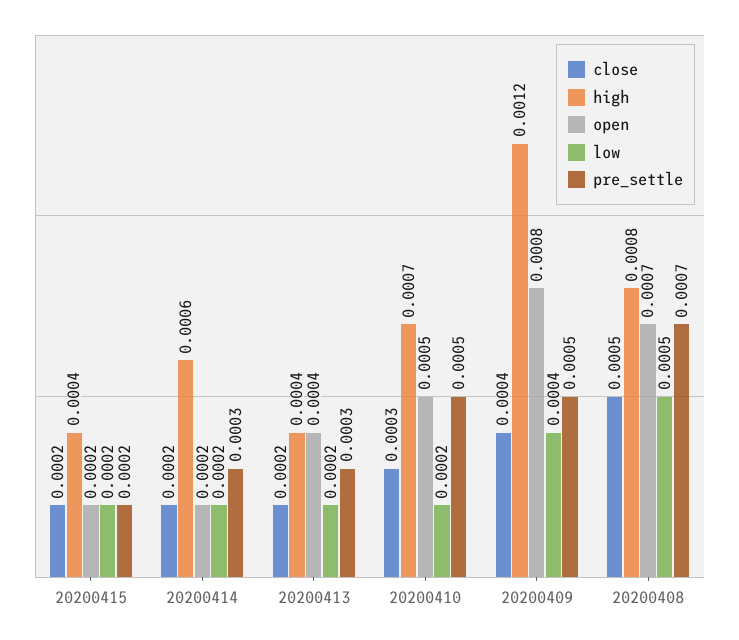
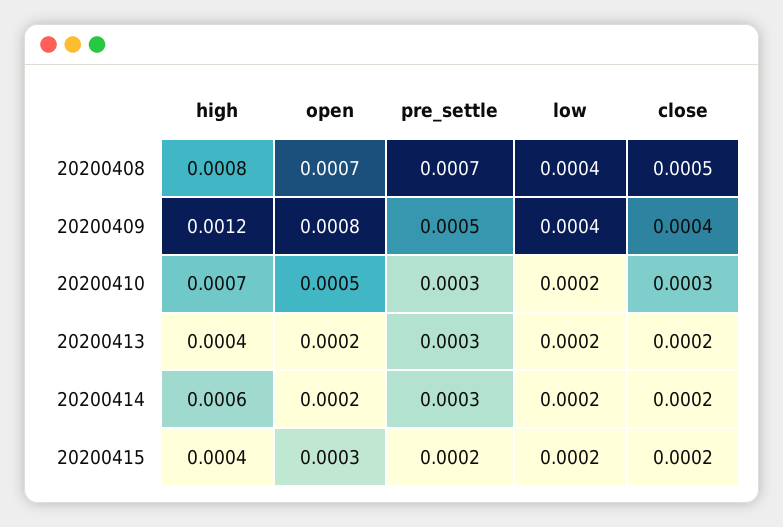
  {
    "close": {
      "20200415": 0.0002,
      "20200414": 0.0002,
      "20200413": 0.0002,
      "20200410": 0.0003,
      "20200409": 0.0004,
      "20200408": 0.0005
    },
    "high": {
      "20200415": 0.0004,
      "20200414": 0.0006,
      "20200413": 0.0004,
      "20200410": 0.0007,
      "20200409": 0.0012,
      "20200408": 0.0008
    },
    "open": {
-     "20200415": 0.0002,
+     "20200415": 0.0003,
      "20200414": 0.0002,
-     "20200413": 0.0004,
+     "20200413": 0.0002,
      "20200410": 0.0005,
      "20200409": 0.0008,
      "20200408": 0.0007
    },
    "low": {
      "20200415": 0.0002,
      "20200414": 0.0002,
      "20200413": 0.0002,
      "20200410": 0.0002,
      "20200409": 0.0004,
-     "20200408": 0.0005
+     "20200408": 0.0004
    },
    "pre_settle": {
      "20200415": 0.0002,
      "20200414": 0.0003,
      "20200413": 0.0003,
-     "20200410": 0.0005,
+     "20200410": 0.0003,
      "20200409": 0.0005,
      "20200408": 0.0007
    }
  }

